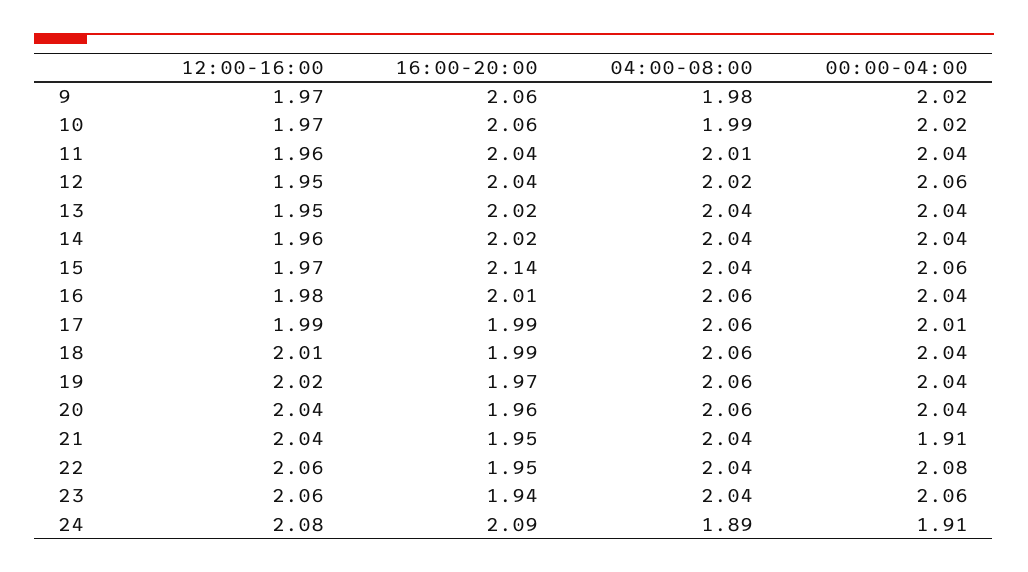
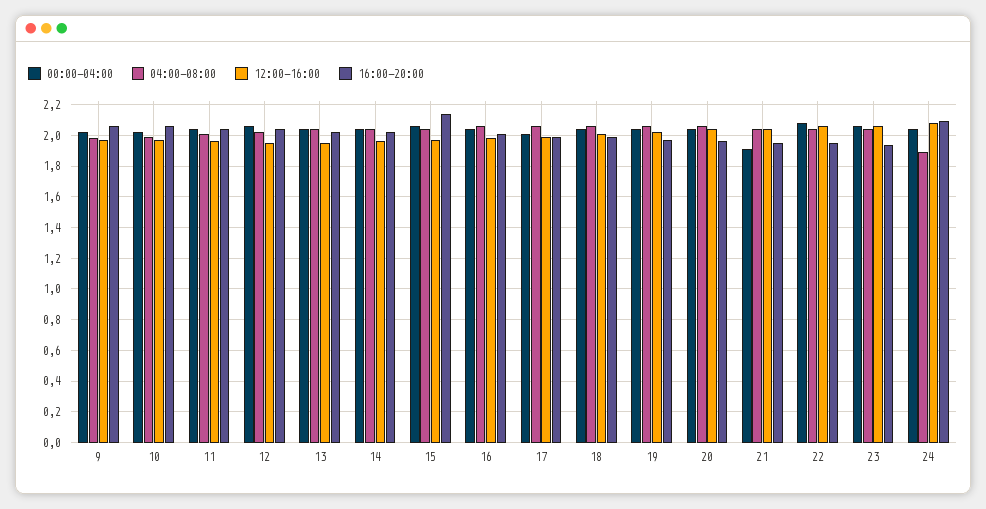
  {
    "12:00-16:00": {
      "9": 1.97,
      "10": 1.97,
      "11": 1.96,
      "12": 1.95,
      "13": 1.95,
      "14": 1.96,
      "15": 1.97,
      "16": 1.98,
      "17": 1.99,
      "18": 2.01,
      "19": 2.02,
      "20": 2.04,
      "21": 2.04,
      "22": 2.06,
      "23": 2.06,
      "24": 2.08
    },
    "16:00-20:00": {
      "9": 2.06,
      "10": 2.06,
      "11": 2.04,
      "12": 2.04,
      "13": 2.02,
      "14": 2.02,
      "15": 2.14,
      "16": 2.01,
      "17": 1.99,
      "18": 1.99,
      "19": 1.97,
      "20": 1.96,
      "21": 1.95,
      "22": 1.95,
      "23": 1.94,
      "24": 2.09
    },
    "04:00-08:00": {
      "9": 1.98,
      "10": 1.99,
      "11": 2.01,
      "12": 2.02,
      "13": 2.04,
      "14": 2.04,
      "15": 2.04,
      "16": 2.06,
      "17": 2.06,
      "18": 2.06,
      "19": 2.06,
      "20": 2.06,
      "21": 2.04,
      "22": 2.04,
      "23": 2.04,
      "24": 1.89
    },
    "00:00-04:00": {
      "9": 2.02,
      "10": 2.02,
      "11": 2.04,
      "12": 2.06,
      "13": 2.04,
      "14": 2.04,
      "15": 2.06,
      "16": 2.04,
      "17": 2.01,
      "18": 2.04,
      "19": 2.04,
      "20": 2.04,
      "21": 1.91,
      "22": 2.08,
      "23": 2.06,
-     "24": 1.91
+     "24": 2.05
    }
  }

